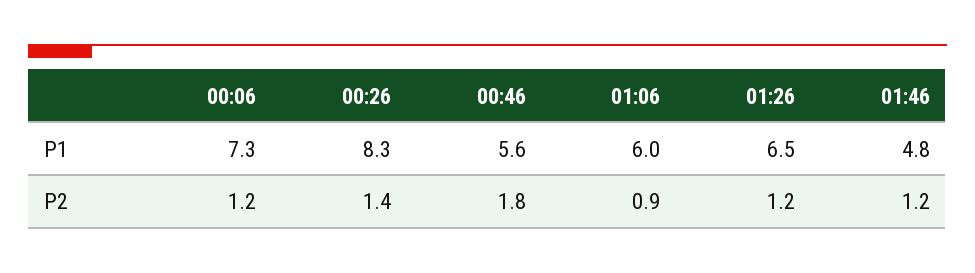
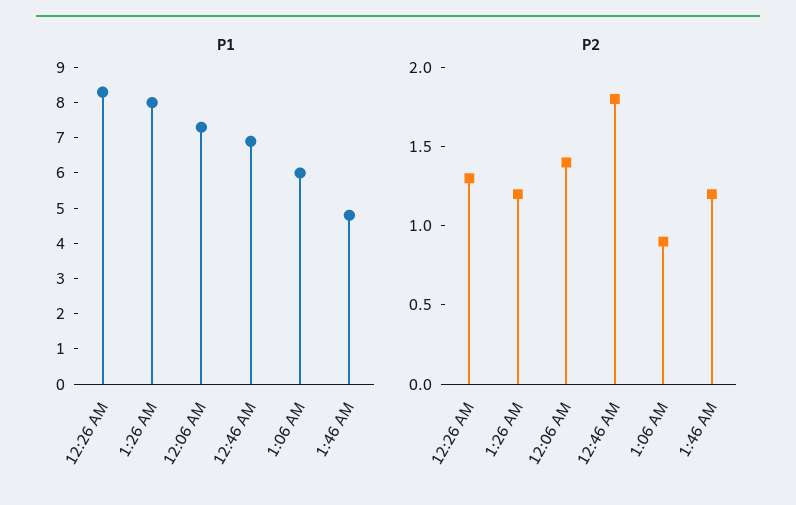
  {
    "P1": {
      "00:06": 7.3,
      "00:26": 8.3,
-     "00:46": 5.6,
+     "00:46": 7,
      "01:06": 6,
-     "01:26": 6.5,
+     "01:26": 8,
      "01:46": 4.8
    },
    "P2": {
-     "00:06": 1.2,
+     "00:06": 1.4,
-     "00:26": 1.4,
+     "00:26": 1.3,
      "00:46": 1.8,
      "01:06": 0.9,
      "01:26": 1.2,
      "01:46": 1.2
    }
  }

